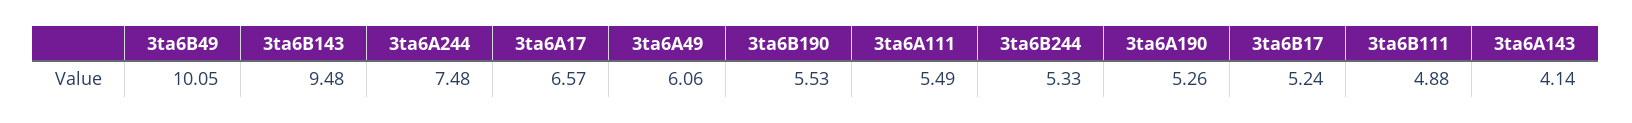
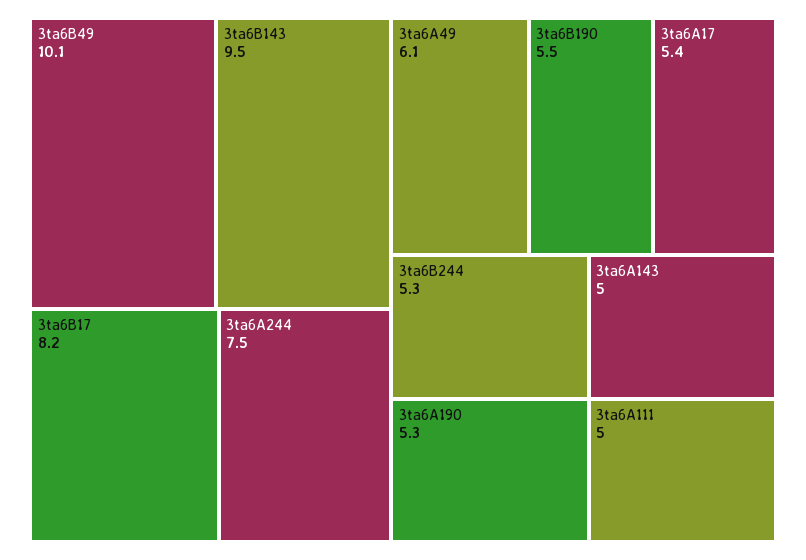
  {
    "3ta6B49": 10.05,
    "3ta6B143": 9.48,
    "3ta6A244": 7.48,
-   "3ta6A17": 6.57,
+   "3ta6A17": 5.4,
    "3ta6A49": 6.06,
    "3ta6B190": 5.53,
-   "3ta6A111": 5.49,
+   "3ta6A111": 5,
    "3ta6B244": 5.33,
    "3ta6A190": 5.26,
-   "3ta6B17": 5.24,
+   "3ta6B17": 8.2,
-   "3ta6B111": 4.88,
-   "3ta6A143": 4.14
+   "3ta6A143": 5
  }

